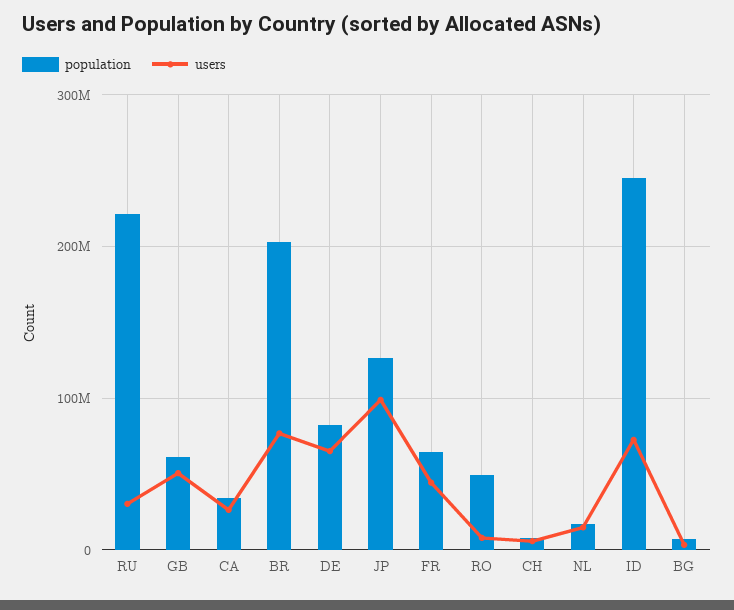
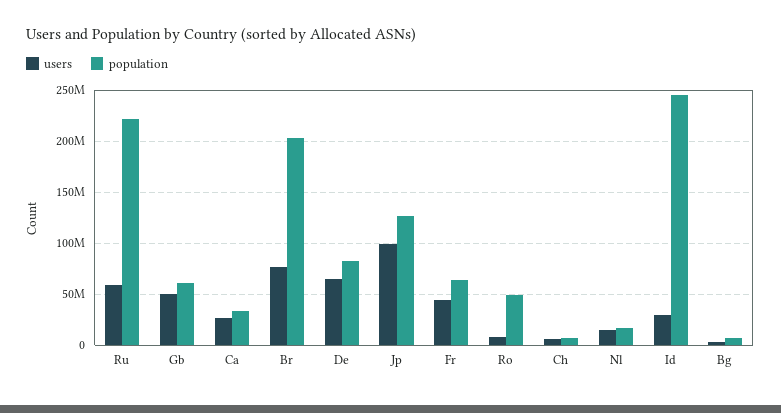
  {
    "population": {
      "RU": 220000000,
      "GB": 60000000,
      "CA": 30000000,
      "BR": 200000000,
      "DE": 80000000,
      "JP": 130000000,
      "FR": 60000000,
      "RO": 50000000,
      "CH": 10000000,
      "NL": 20000000,
      "ID": 250000000,
      "BG": 10000000
    },
    "users": {
-     "RU": 30000000,
+     "RU": 60000000,
      "GB": 50000000,
      "CA": 30000000,
      "BR": 80000000,
      "DE": 70000000,
      "JP": 100000000,
      "FR": 40000000,
      "RO": 10000000,
      "CH": 10000000,
      "NL": 10000000,
-     "ID": 70000000,
+     "ID": 30000000,
      "BG": 0
    }
  }

